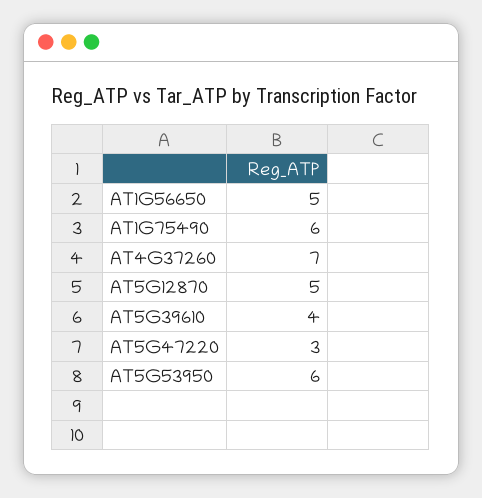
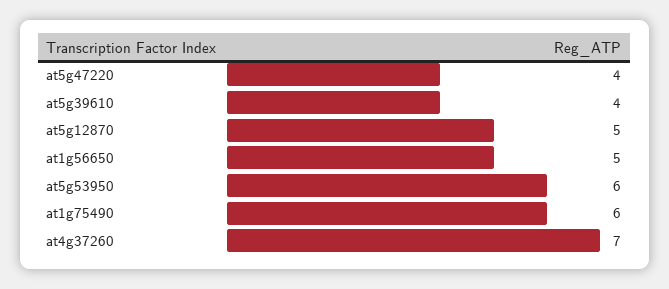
  {
    "AT1G56650": 5,
    "AT1G75490": 6,
    "AT4G37260": 7,
    "AT5G12870": 5,
    "AT5G39610": 4,
-   "AT5G47220": 3,
+   "AT5G47220": 4,
    "AT5G53950": 6
  }

